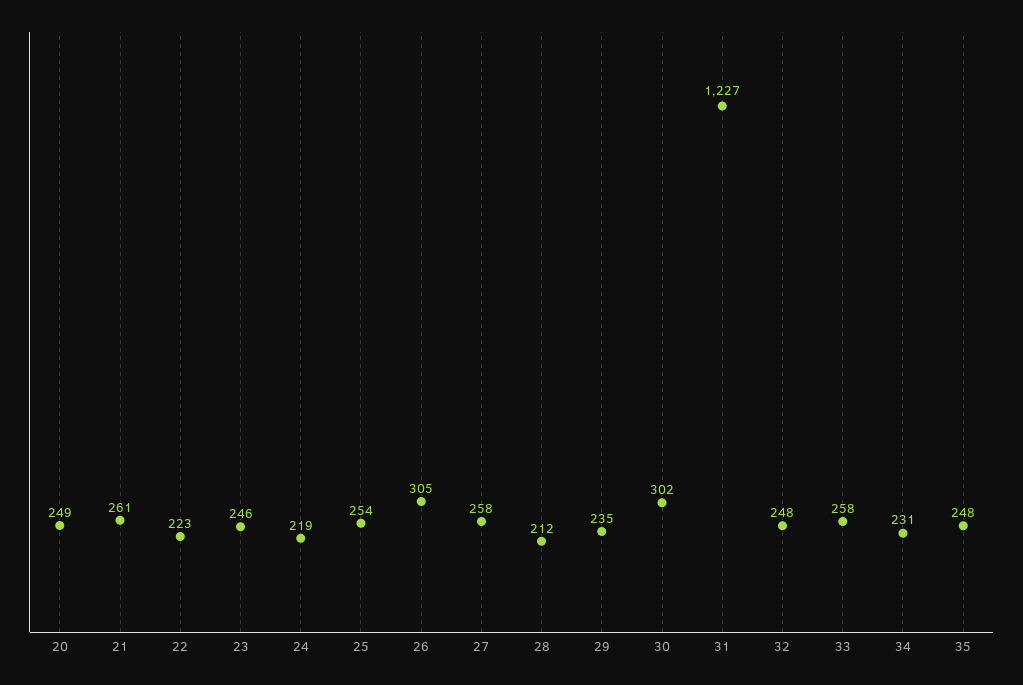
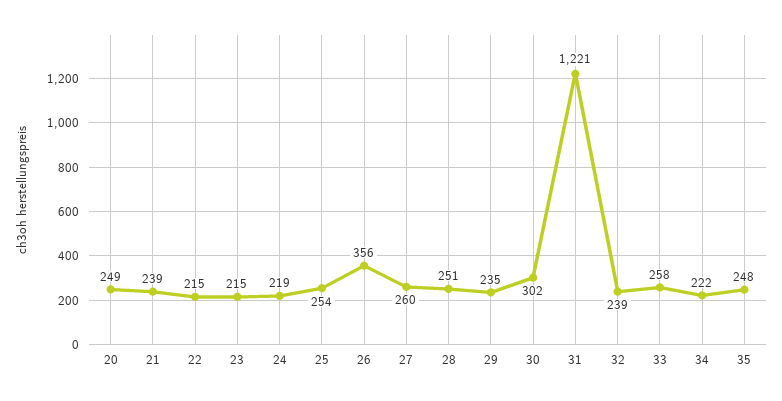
  {
    "20": 249,
-   "21": 261,
+   "21": 239,
-   "22": 223,
+   "22": 215,
-   "23": 246,
+   "23": 215,
    "24": 219,
    "25": 254,
-   "26": 305,
+   "26": 356,
-   "27": 258,
+   "27": 260,
-   "28": 212,
+   "28": 251,
    "29": 235,
    "30": 302,
-   "31": 1227,
+   "31": 1221,
-   "32": 248,
+   "32": 239,
    "33": 258,
-   "34": 231,
+   "34": 222,
    "35": 248
  }

